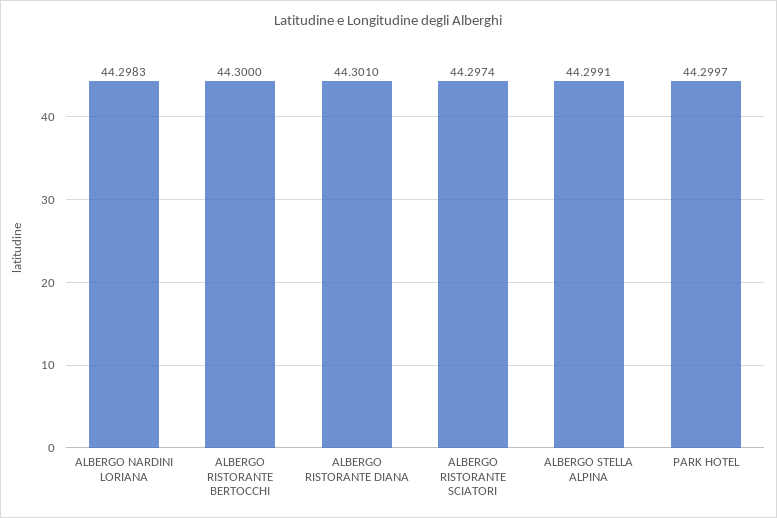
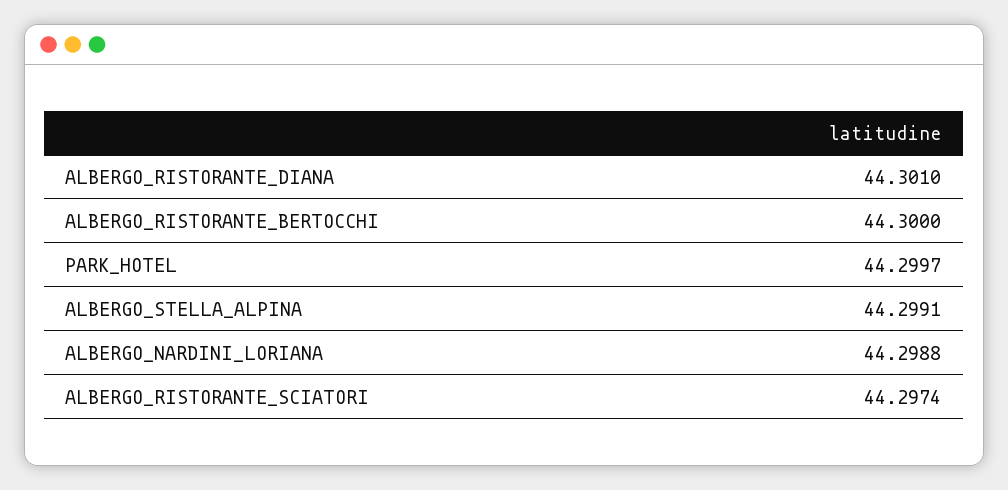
  {
-   "ALBERGO NARDINI LORIANA": 44.2983,
+   "ALBERGO NARDINI LORIANA": 44.2988,
    "ALBERGO RISTORANTE BERTOCCHI": 44.3,
    "ALBERGO RISTORANTE DIANA": 44.301,
    "ALBERGO RISTORANTE SCIATORI": 44.2974,
    "ALBERGO STELLA ALPINA": 44.2991,
    "PARK HOTEL": 44.2997
  }

